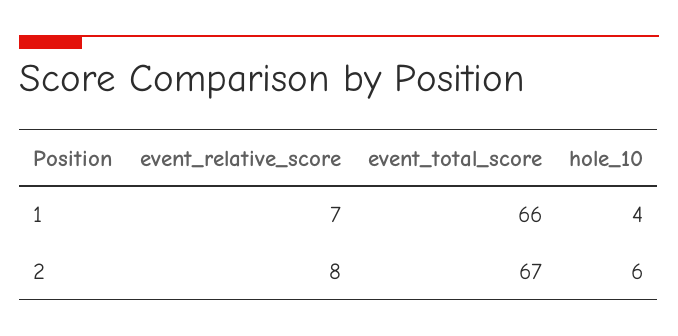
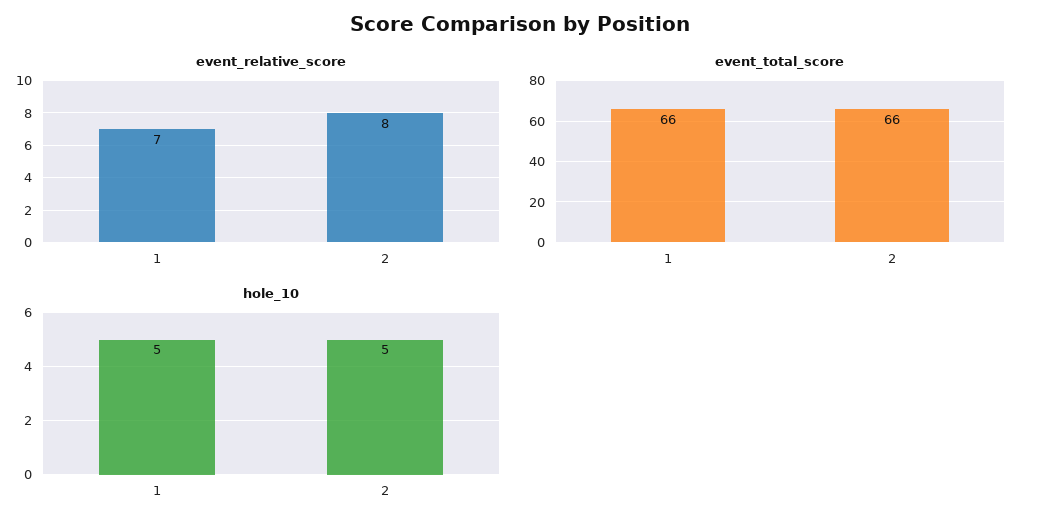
  {
    "event_relative_score": {
      "1": 7,
      "2": 8
    },
    "event_total_score": {
      "1": 66,
-     "2": 67
+     "2": 66
    },
    "hole_10": {
-     "1": 4,
+     "1": 5,
-     "2": 6
+     "2": 5
    }
  }

